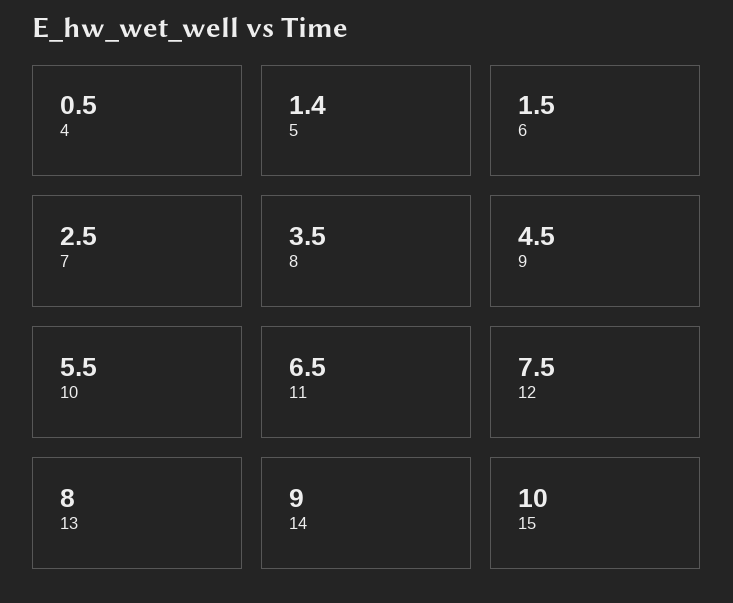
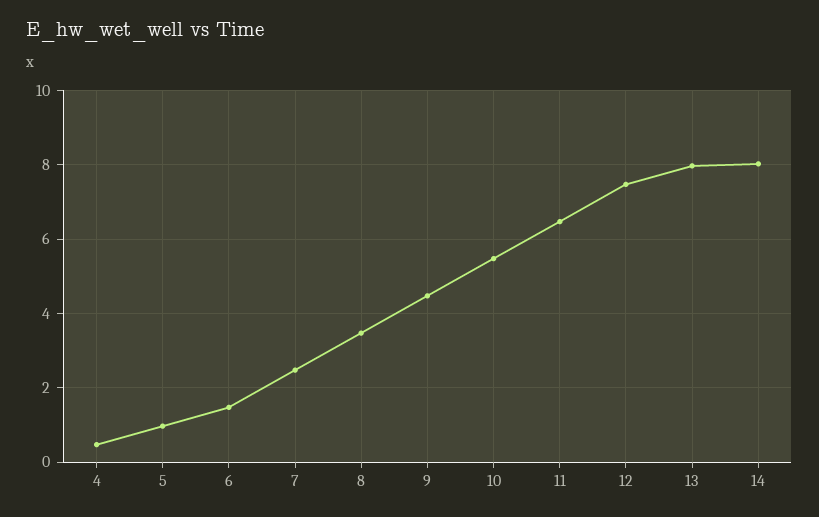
  {
    "4": 0.5,
-   "5": 1.4,
+   "5": 1,
    "6": 1.5,
    "7": 2.5,
    "8": 3.5,
    "9": 4.5,
    "10": 5.5,
    "11": 6.5,
    "12": 7.5,
    "13": 8,
-   "14": 9,
+   "14": 8
-   "15": 10
  }

